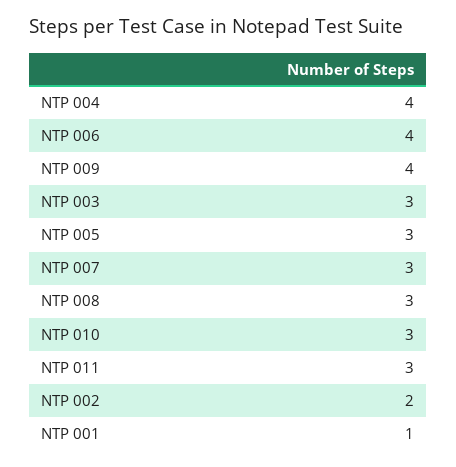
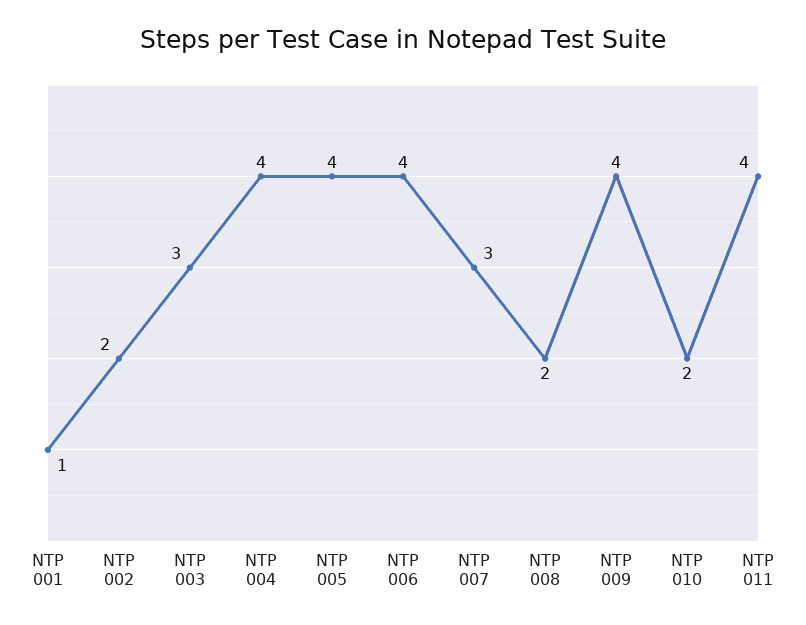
  {
    "NTP 004": 4,
    "NTP 006": 4,
    "NTP 009": 4,
    "NTP 003": 3,
-   "NTP 005": 3,
+   "NTP 005": 4,
    "NTP 007": 3,
-   "NTP 008": 3,
+   "NTP 008": 2,
-   "NTP 010": 3,
+   "NTP 010": 2,
-   "NTP 011": 3,
+   "NTP 011": 4,
    "NTP 002": 2,
    "NTP 001": 1
  }

